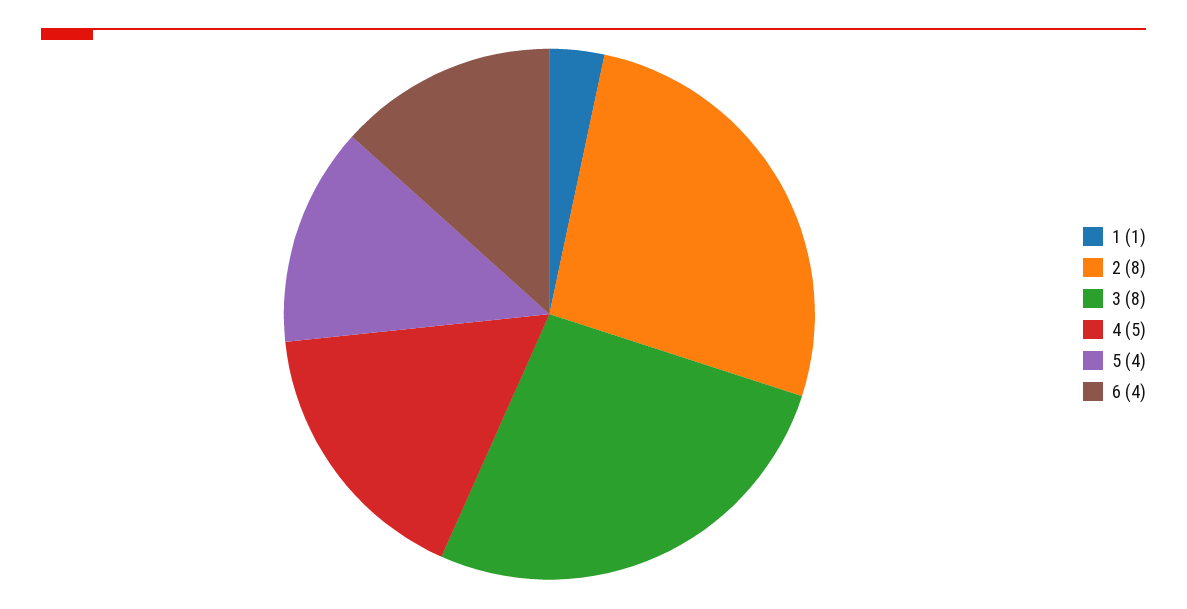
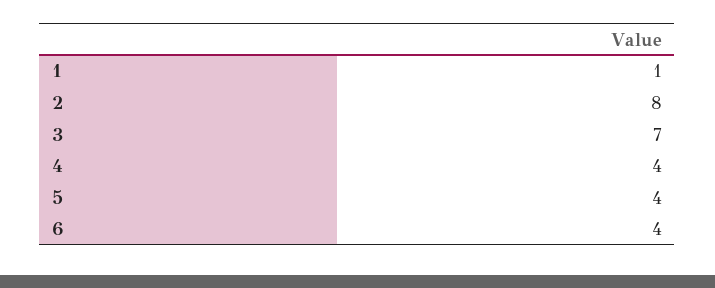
  {
    "1": 1,
    "2": 8,
-   "3": 8,
+   "3": 7,
-   "4": 5,
+   "4": 4,
    "5": 4,
    "6": 4
  }

